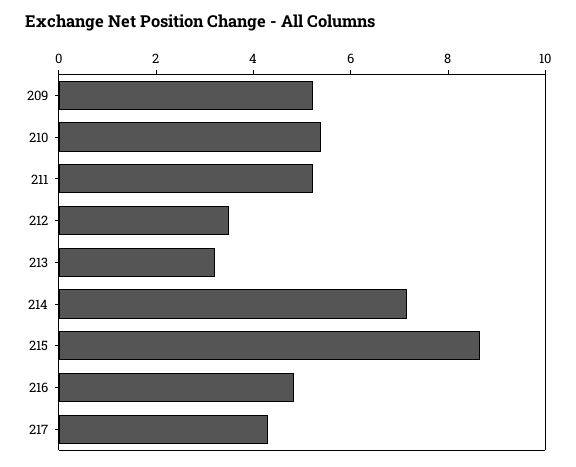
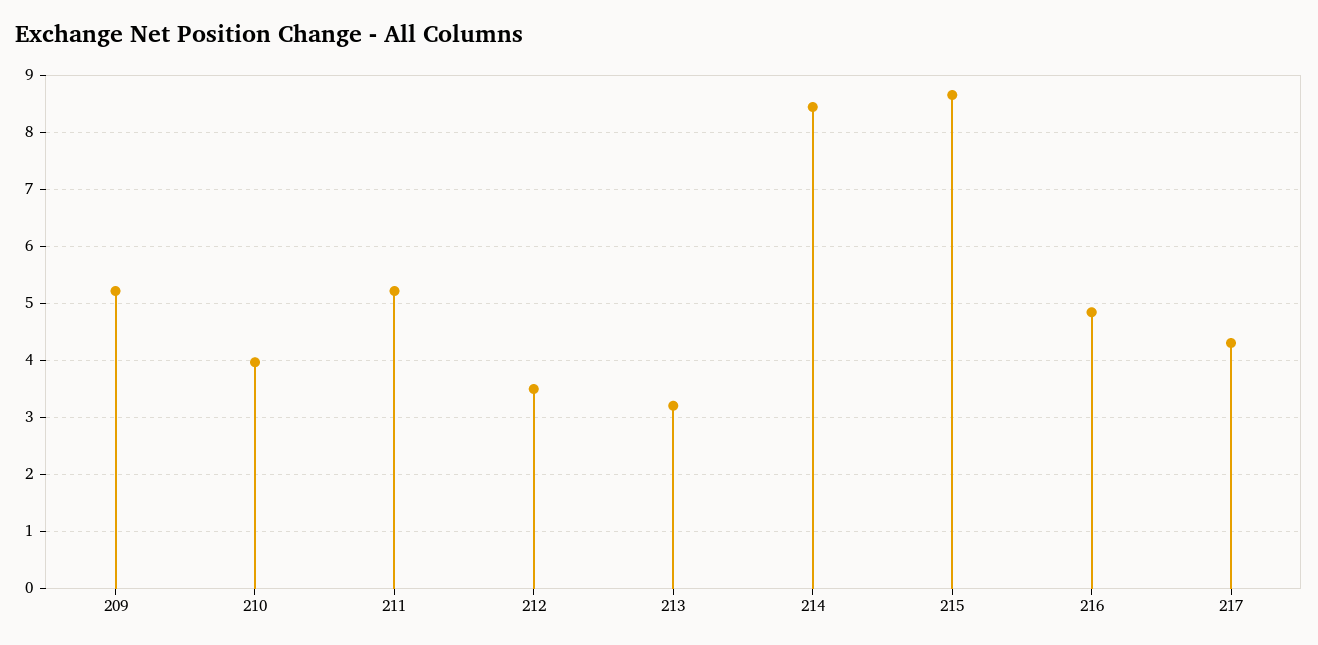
  {
    "209": 5.2,
-   "210": 5.5,
+   "210": 4,
    "211": 5.2,
    "212": 3.4,
    "213": 3.2,
-   "214": 7,
+   "214": 8.4,
    "215": 8.6,
    "216": 4.8,
    "217": 4.4
  }

